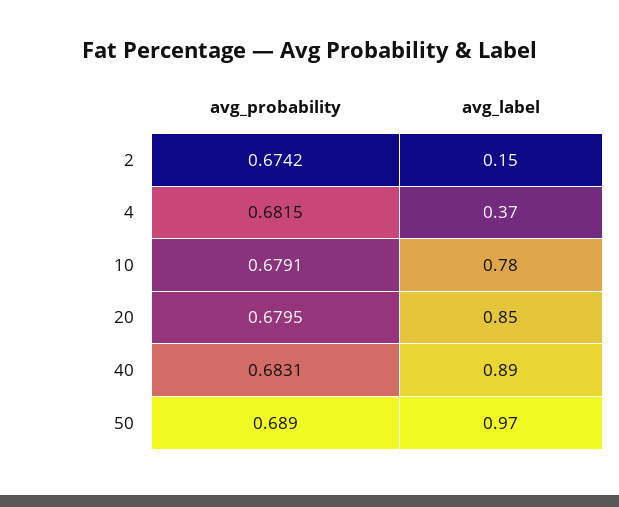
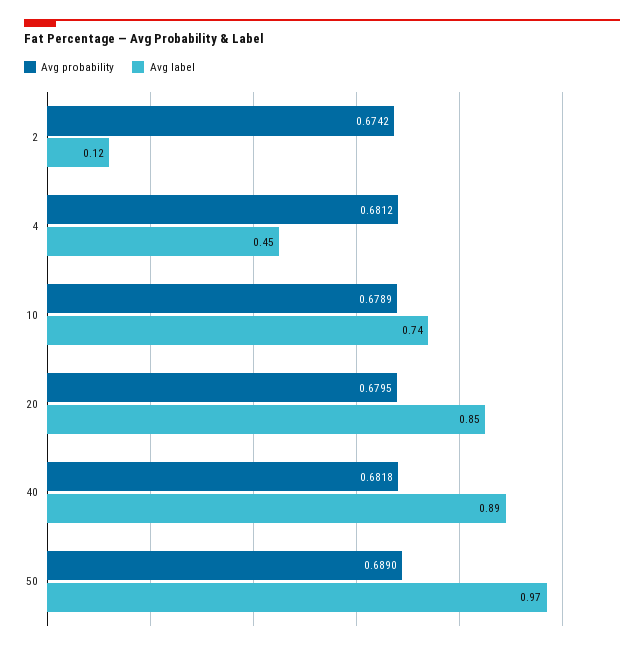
  {
    "avg_probability": {
      "2": 0.6742,
-     "4": 0.6815,
+     "4": 0.6812,
-     "10": 0.6791,
+     "10": 0.6789,
      "20": 0.6795,
-     "40": 0.6831,
+     "40": 0.6818,
      "50": 0.689
    },
    "avg_label": {
-     "2": 0.15,
+     "2": 0.12,
-     "4": 0.37,
+     "4": 0.45,
-     "10": 0.78,
+     "10": 0.74,
      "20": 0.85,
      "40": 0.89,
      "50": 0.97
    }
  }

